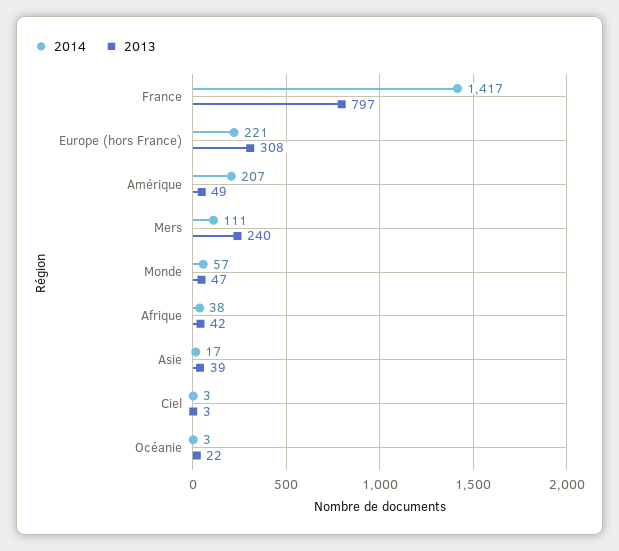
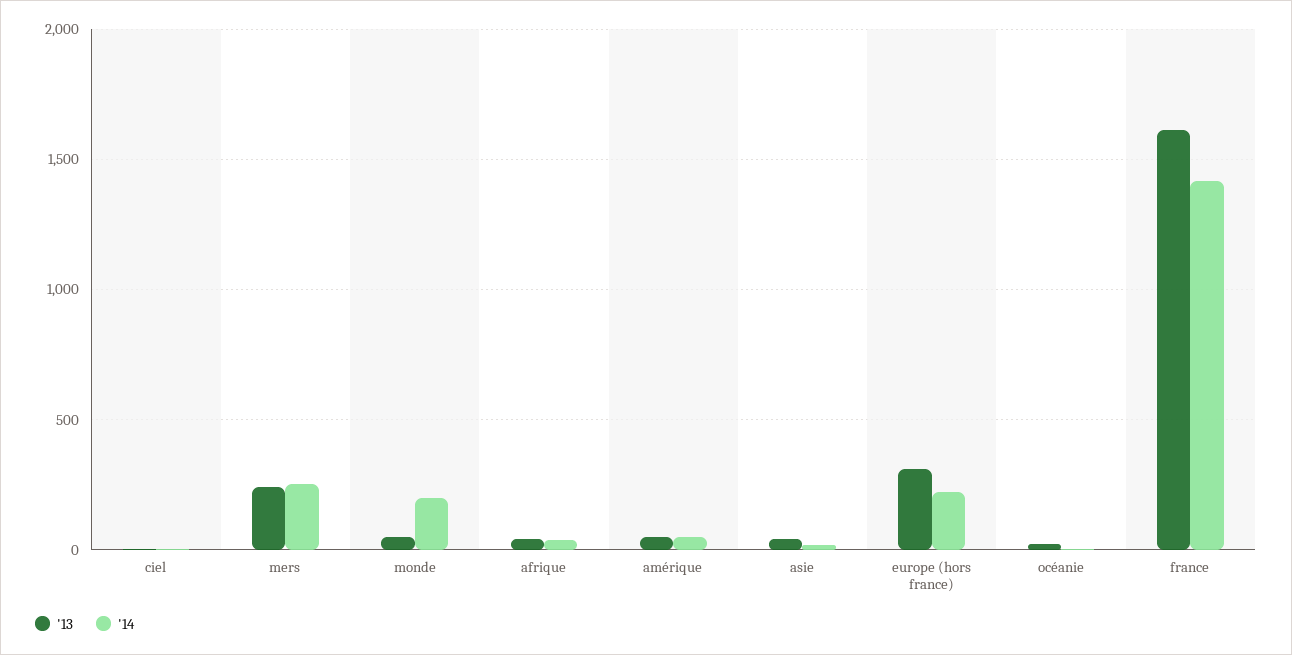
  {
    "2014": {
      "France": 1417,
      "Europe (hors France)": 221,
-     "Amérique": 207,
+     "Amérique": 50,
-     "Mers": 111,
+     "Mers": 250,
-     "Monde": 57,
+     "Monde": 200,
      "Afrique": 38,
      "Asie": 17,
      "Ciel": 3,
      "Océanie": 3
    },
    "2013": {
-     "France": 797,
+     "France": 1600,
      "Europe (hors France)": 308,
      "Amérique": 49,
      "Mers": 240,
      "Monde": 47,
      "Afrique": 42,
      "Asie": 39,
      "Ciel": 3,
      "Océanie": 22
    }
  }

